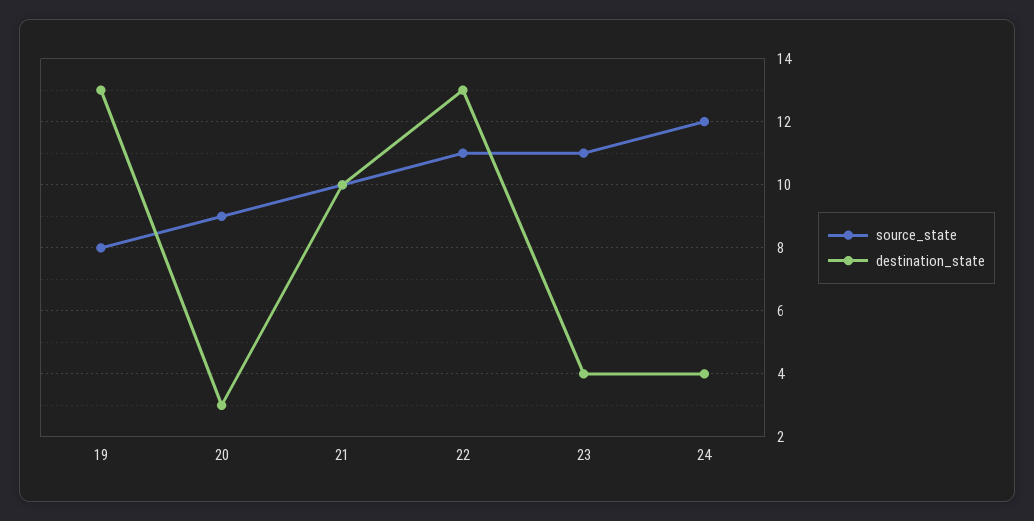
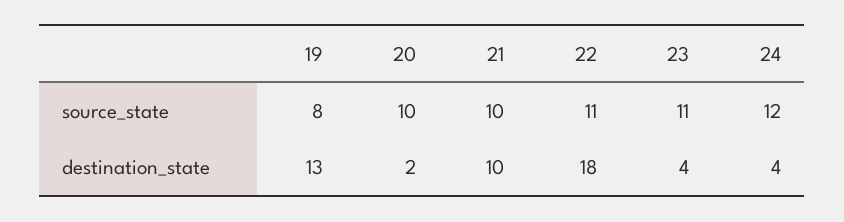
  {
    "source_state": {
      "19": 8,
-     "20": 9,
+     "20": 10,
      "21": 10,
      "22": 11,
      "23": 11,
      "24": 12
    },
    "destination_state": {
      "19": 13,
-     "20": 3,
+     "20": 2,
      "21": 10,
-     "22": 13,
+     "22": 18,
      "23": 4,
      "24": 4
    }
  }

